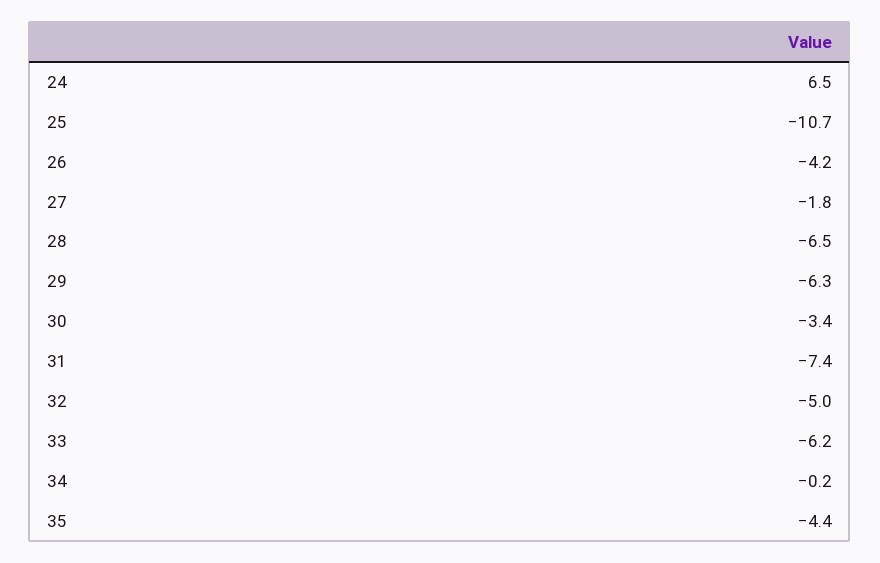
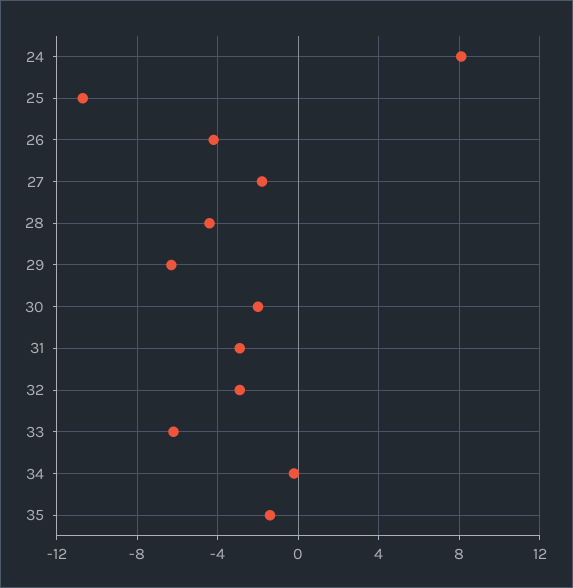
  {
-   "24": 6.5,
+   "24": 8,
    "25": -10.7,
    "26": -4.2,
    "27": -1.8,
-   "28": -6.5,
+   "28": -4.5,
    "29": -6.3,
-   "30": -3.4,
+   "30": -2,
-   "31": -7.4,
+   "31": -3,
-   "32": -5,
+   "32": -3,
    "33": -6.2,
    "34": -0.2,
-   "35": -4.4
+   "35": -1.5
  }

